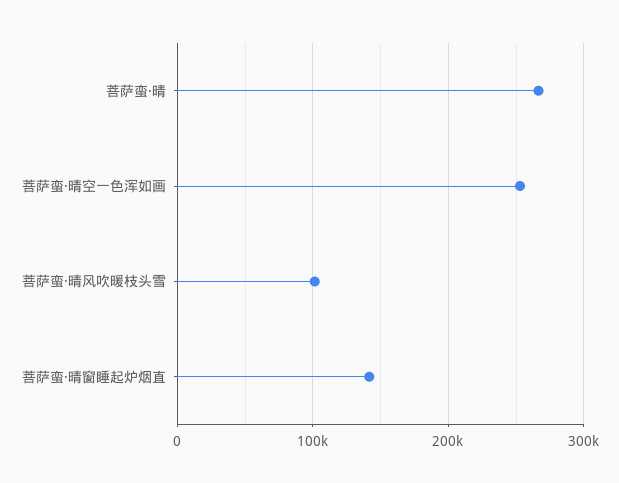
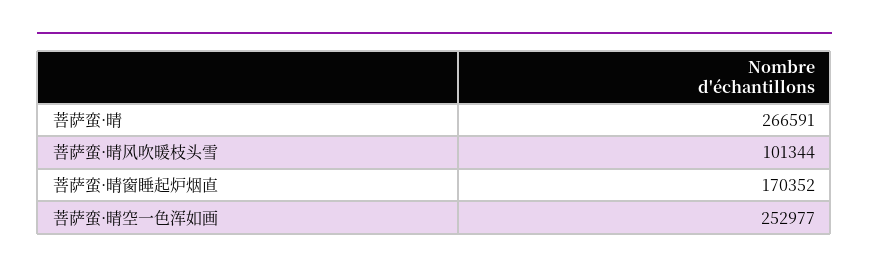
  {
    "菩萨蛮·晴": 266591,
    "菩萨蛮·晴空一色浑如画": 252977,
    "菩萨蛮·晴风吹暖枝头雪": 101344,
-   "菩萨蛮·晴窗睡起炉烟直": 140000
+   "菩萨蛮·晴窗睡起炉烟直": 170352
  }

